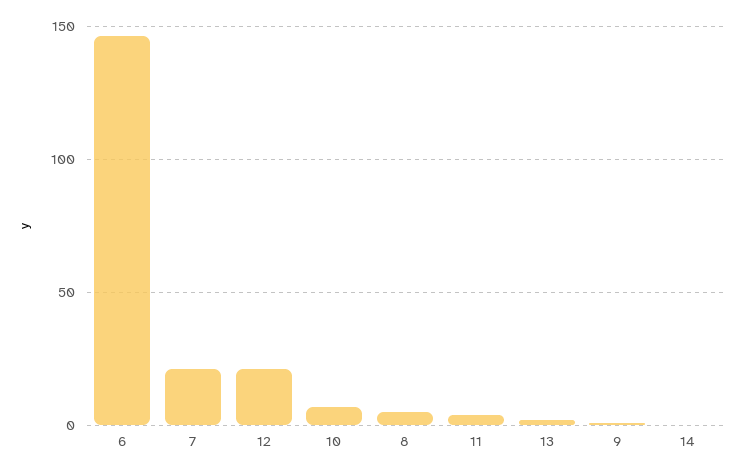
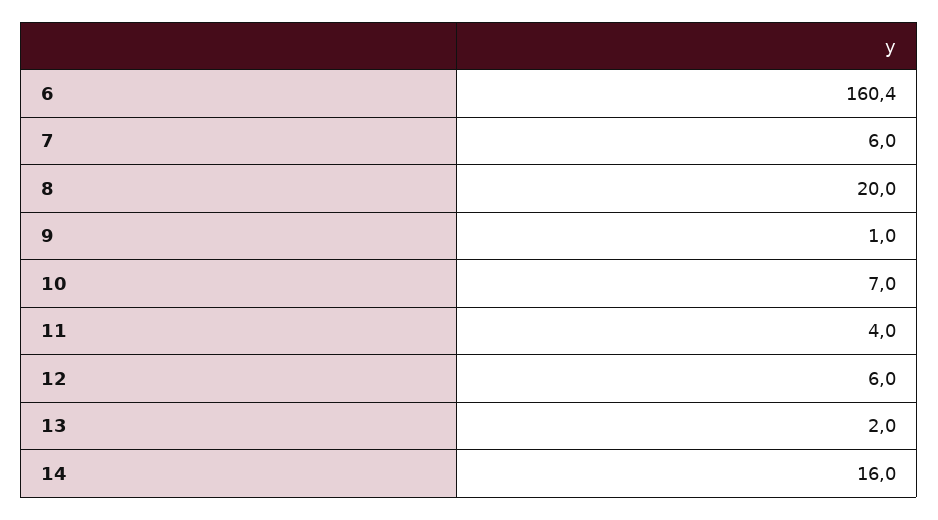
  {
-   "6": 145,
+   "6": 160.4,
-   "7": 20,
+   "7": 6,
-   "12": 20,
+   "12": 6,
    "10": 7,
-   "8": 5,
+   "8": 20,
    "11": 4,
    "13": 2,
    "9": 1,
-   "14": 0
+   "14": 16
  }

